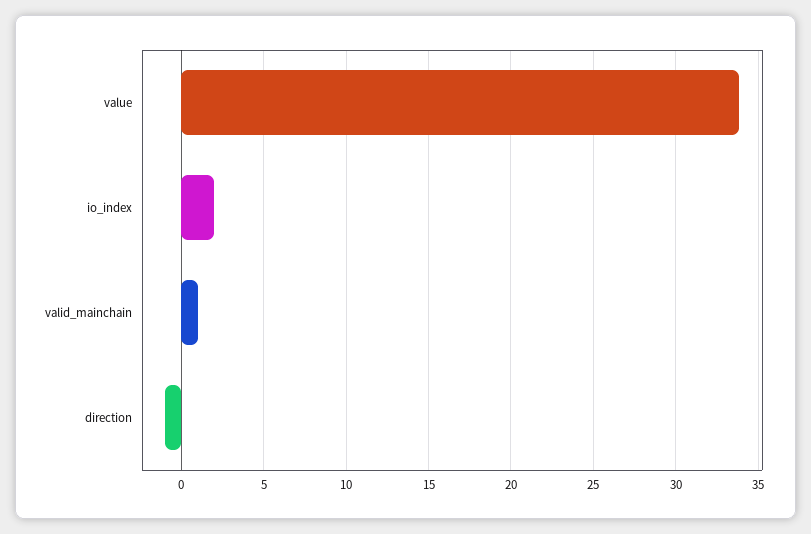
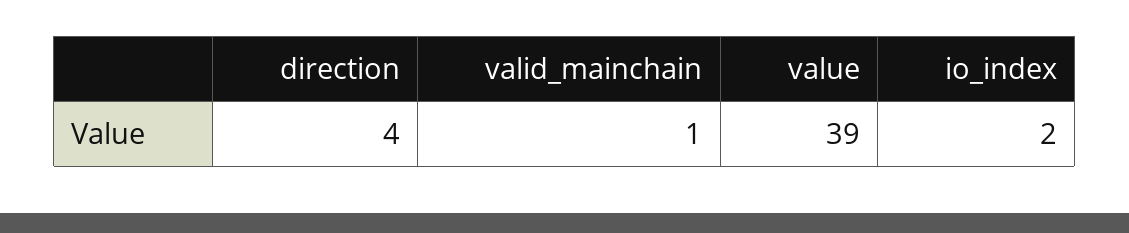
  {
-   "value": 34,
+   "value": 39,
    "io_index": 2,
    "valid_mainchain": 1,
-   "direction": -1
+   "direction": 4
  }

